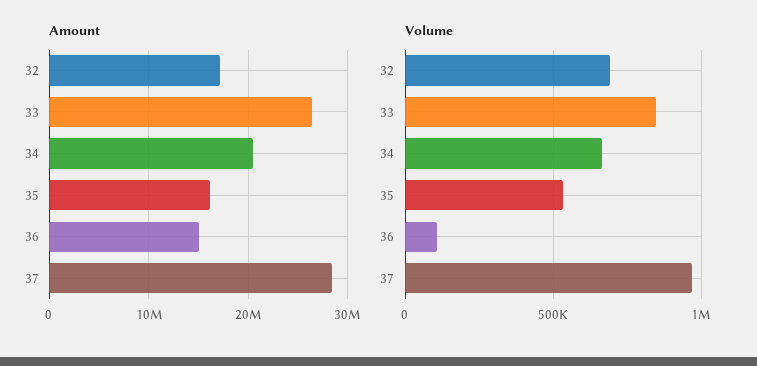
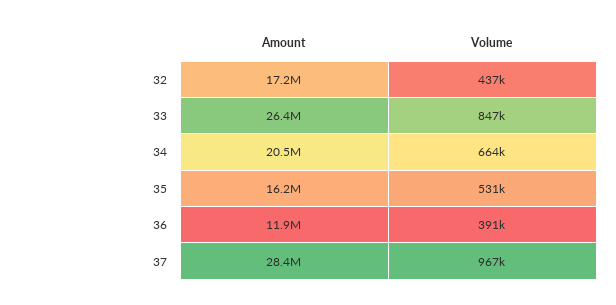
  {
    "Amount": {
      "32": 17200000,
      "33": 26400000,
      "34": 20500000,
      "35": 16200000,
-     "36": 15000000,
+     "36": 11900000,
      "37": 28400000
    },
    "Volume": {
-     "32": 700000,
+     "32": 437000,
      "33": 847000,
      "34": 664000,
      "35": 531000,
-     "36": 100000,
+     "36": 391000,
      "37": 967000
    }
  }

